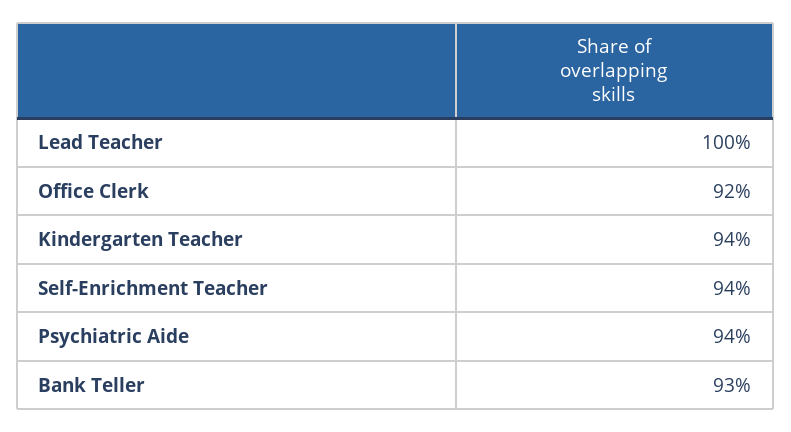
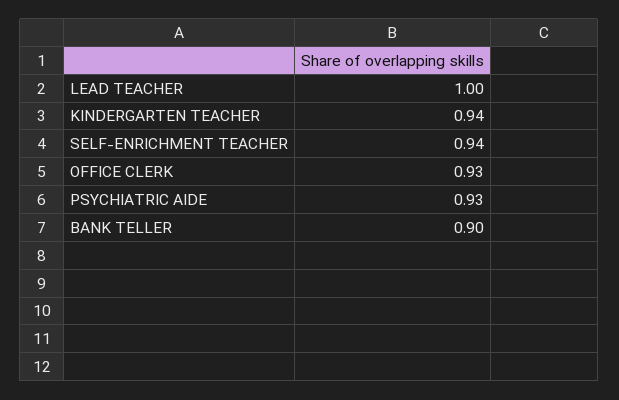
  {
    "Lead Teacher": 1,
-   "Office Clerk": 0.92,
+   "Office Clerk": 0.93,
    "Kindergarten Teacher": 0.94,
    "Self-Enrichment Teacher": 0.94,
-   "Psychiatric Aide": 0.94,
+   "Psychiatric Aide": 0.93,
-   "Bank Teller": 0.93
+   "Bank Teller": 0.9
  }

